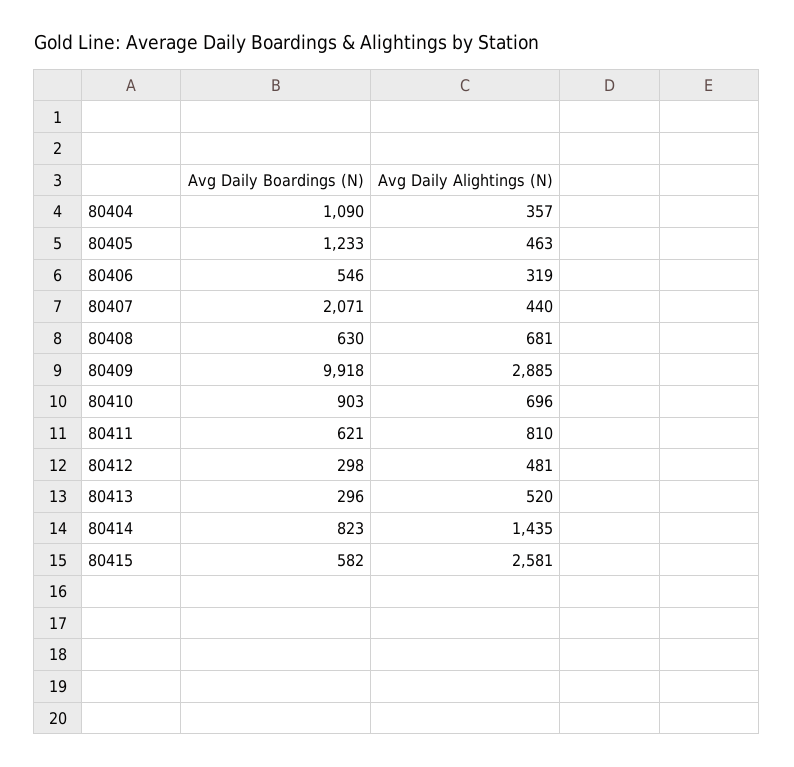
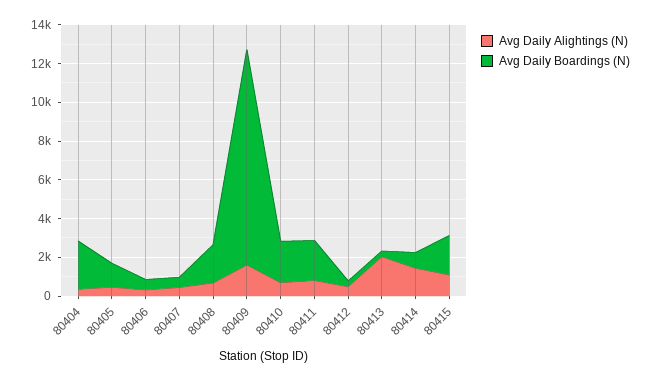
  {
    "Avg Daily Boardings (N)": {
-     "80404": 1090,
+     "80404": 2500,
      "80405": 1233,
      "80406": 546,
-     "80407": 2071,
+     "80407": 500,
-     "80408": 630,
+     "80408": 2000,
-     "80409": 9918,
+     "80409": 11000,
-     "80410": 903,
+     "80410": 2000,
-     "80411": 621,
+     "80411": 2000,
      "80412": 298,
      "80413": 296,
      "80414": 823,
-     "80415": 582
+     "80415": 2000
    },
    "Avg Daily Alightings (N)": {
      "80404": 357,
      "80405": 463,
      "80406": 319,
      "80407": 440,
      "80408": 681,
-     "80409": 2885,
+     "80409": 1500,
      "80410": 696,
      "80411": 810,
      "80412": 481,
-     "80413": 520,
+     "80413": 2000,
      "80414": 1435,
-     "80415": 2581
+     "80415": 1000
    }
  }

